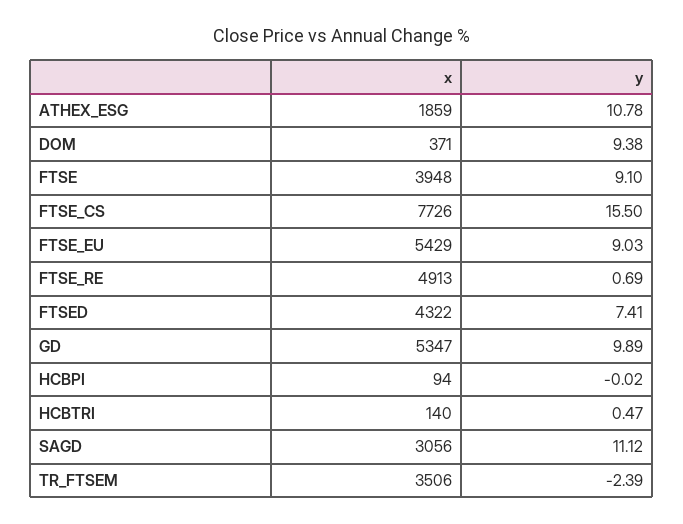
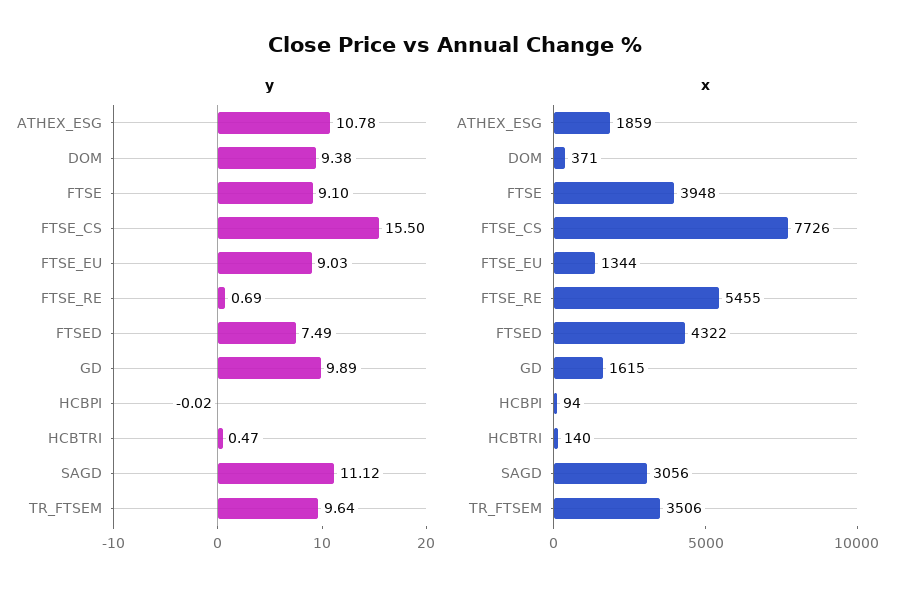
  {
    "x": {
      "ATHEX_ESG": 1859,
      "DOM": 371,
      "FTSE": 3948,
      "FTSE_CS": 7726,
-     "FTSE_EU": 5429,
+     "FTSE_EU": 1344,
-     "FTSE_RE": 4913,
+     "FTSE_RE": 5455,
      "FTSED": 4322,
-     "GD": 5347,
+     "GD": 1615,
      "HCBPI": 94,
      "HCBTRI": 140,
      "SAGD": 3056,
      "TR_FTSEM": 3506
    },
    "y": {
      "ATHEX_ESG": 10.78,
      "DOM": 9.38,
      "FTSE": 9.1,
      "FTSE_CS": 15.5,
      "FTSE_EU": 9.03,
      "FTSE_RE": 0.69,
-     "FTSED": 7.41,
+     "FTSED": 7.49,
      "GD": 9.89,
      "HCBPI": -0.02,
      "HCBTRI": 0.47,
      "SAGD": 11.12,
-     "TR_FTSEM": -2.39
+     "TR_FTSEM": 9.64
    }
  }

